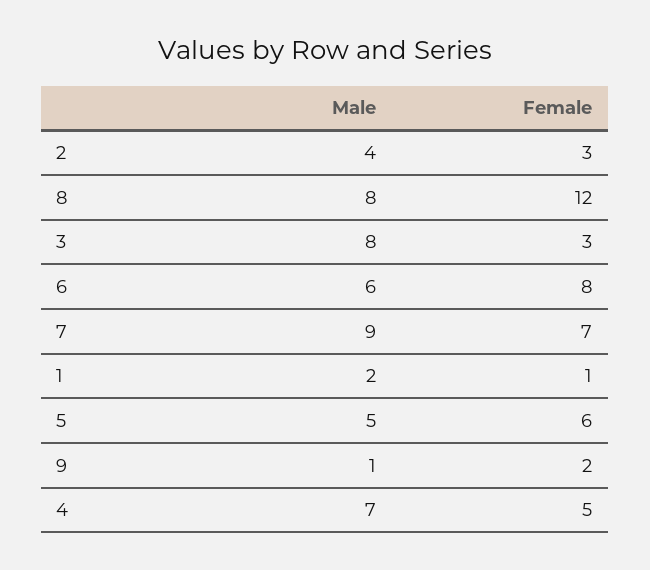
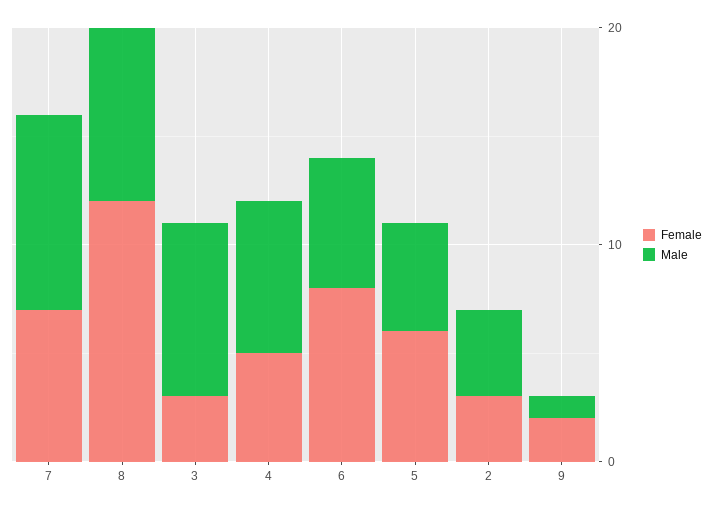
  {
    "Male": {
      "2": 4,
      "8": 8,
      "3": 8,
      "6": 6,
      "7": 9,
-     "1": 2,
      "5": 5,
      "9": 1,
      "4": 7
    },
    "Female": {
      "2": 3,
      "8": 12,
      "3": 3,
      "6": 8,
      "7": 7,
-     "1": 1,
      "5": 6,
      "9": 2,
      "4": 5
    }
  }

